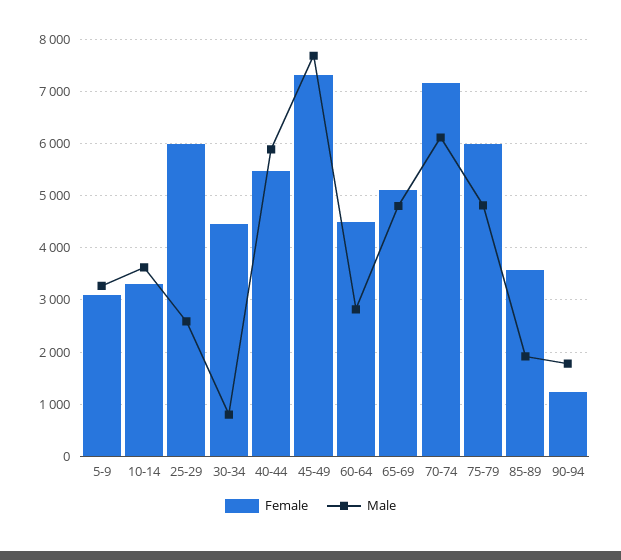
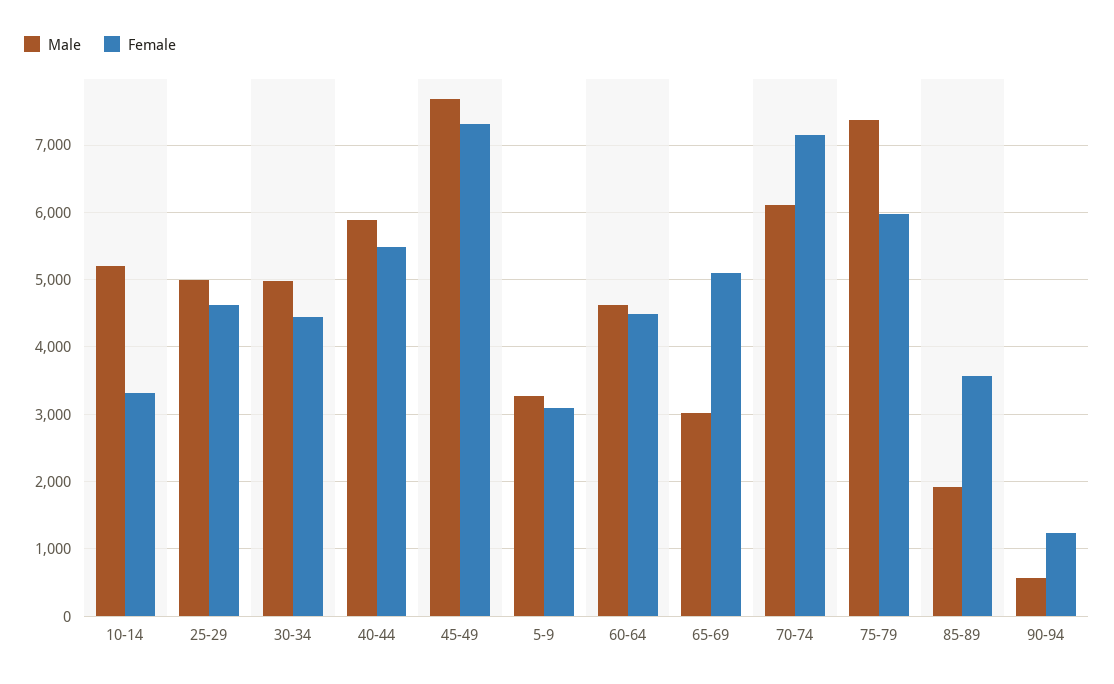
  {
    "Female": {
      "5-9": 3100,
      "10-14": 3300,
-     "25-29": 6000,
+     "25-29": 4600,
      "30-34": 4400,
      "40-44": 5500,
      "45-49": 7300,
      "60-64": 4500,
      "65-69": 5100,
      "70-74": 7200,
      "75-79": 6000,
      "85-89": 3600,
      "90-94": 1200
    },
    "Male": {
      "5-9": 3300,
-     "10-14": 3600,
+     "10-14": 5200,
-     "25-29": 2600,
+     "25-29": 5000,
-     "30-34": 800,
+     "30-34": 5000,
      "40-44": 5900,
      "45-49": 7700,
-     "60-64": 2800,
+     "60-64": 4600,
-     "65-69": 4800,
+     "65-69": 3000,
      "70-74": 6100,
-     "75-79": 4800,
+     "75-79": 7400,
      "85-89": 1900,
-     "90-94": 1800
+     "90-94": 600
    }
  }

